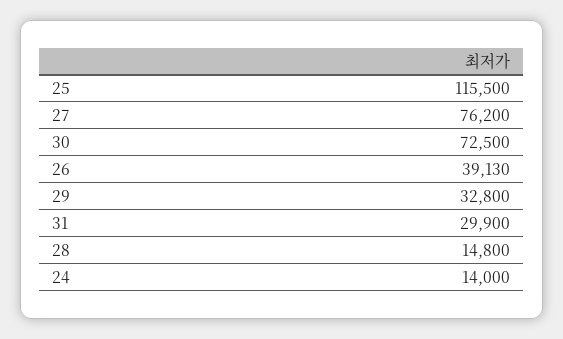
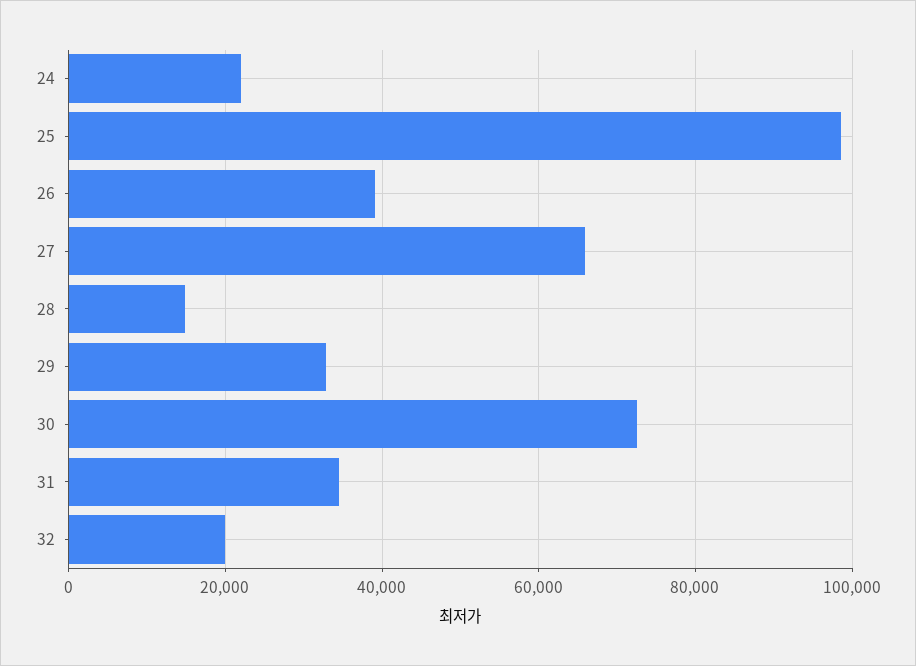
  {
-   "25": 115500,
+   "25": 98000,
-   "27": 76200,
+   "27": 66000,
    "30": 72500,
    "26": 39130,
    "29": 32800,
-   "31": 29900,
+   "31": 34000,
    "28": 14800,
-   "24": 14000
+   "24": 22000,
+   "32": 20000
  }

